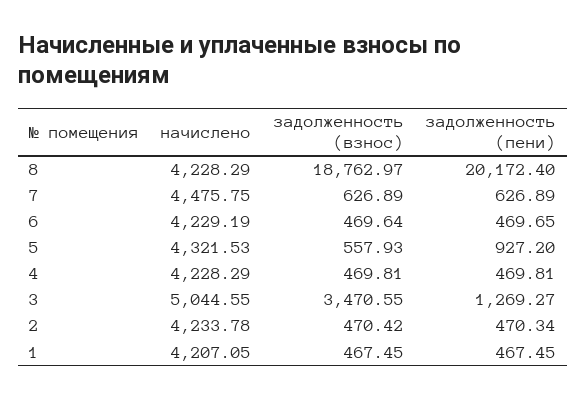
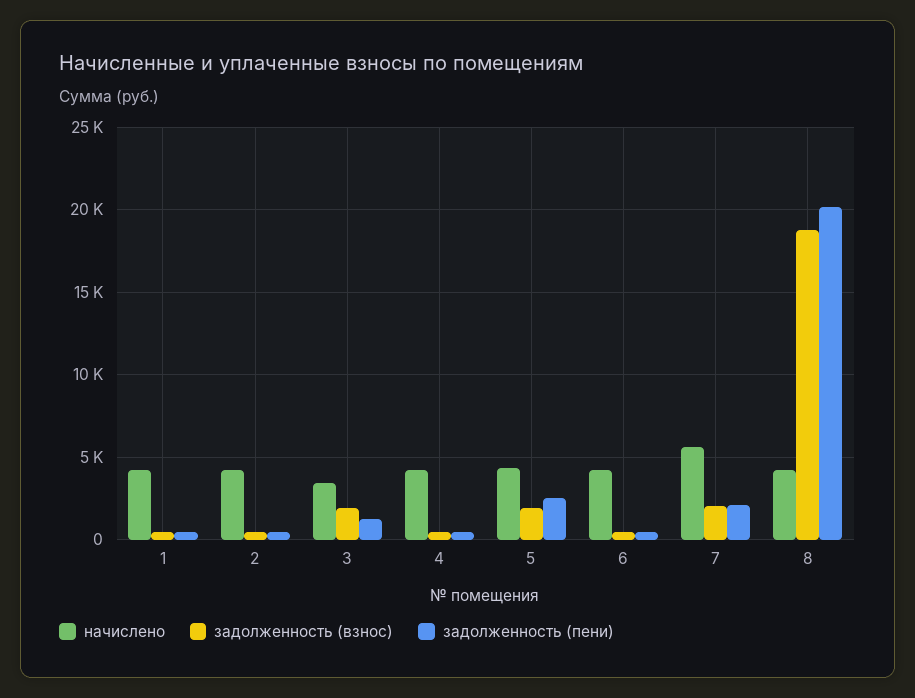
  {
    "начислено": {
      "8": 4228.29,
-     "7": 4475.75,
+     "7": 5500,
      "6": 4229.19,
      "5": 4321.53,
      "4": 4228.29,
-     "3": 5044.55,
+     "3": 3500,
      "2": 4233.78,
      "1": 4207.05
    },
    "задолженность (взнос)": {
      "8": 18762.97,
-     "7": 626.89,
+     "7": 2000,
      "6": 469.64,
-     "5": 557.93,
+     "5": 2000,
      "4": 469.81,
-     "3": 3470.55,
+     "3": 2000,
      "2": 470.42,
      "1": 467.45
    },
    "задолженность (пени)": {
      "8": 20172.4,
-     "7": 626.89,
+     "7": 2000,
      "6": 469.65,
-     "5": 927.2,
+     "5": 2500,
      "4": 469.81,
      "3": 1269.27,
      "2": 470.34,
      "1": 467.45
    }
  }

